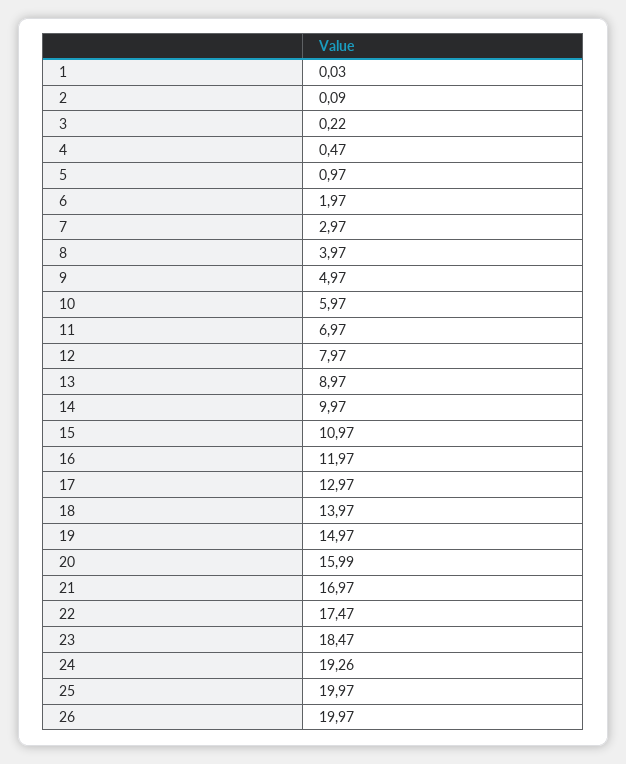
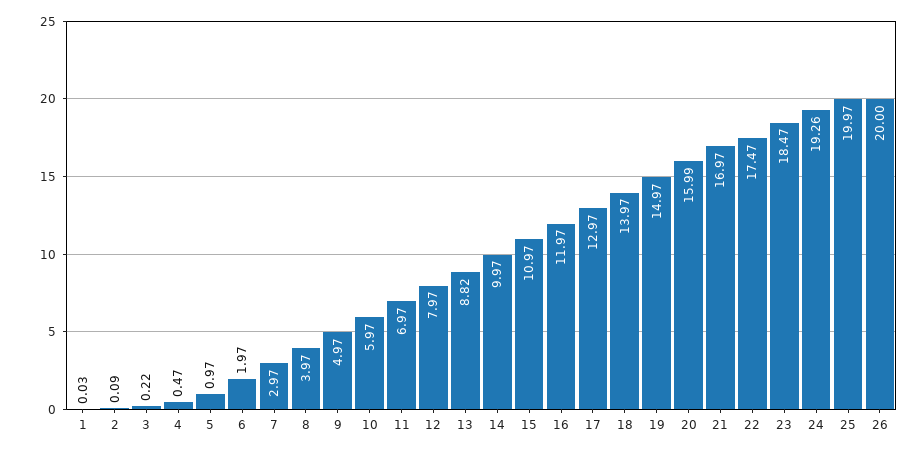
  {
    "1": 0.03,
    "2": 0.09,
    "3": 0.22,
    "4": 0.47,
    "5": 0.97,
    "6": 1.97,
    "7": 2.97,
    "8": 3.97,
    "9": 4.97,
    "10": 5.97,
    "11": 6.97,
    "12": 7.97,
-   "13": 8.97,
+   "13": 8.82,
    "14": 9.97,
    "15": 10.97,
    "16": 11.97,
    "17": 12.97,
    "18": 13.97,
    "19": 14.97,
    "20": 15.99,
    "21": 16.97,
    "22": 17.47,
    "23": 18.47,
    "24": 19.26,
    "25": 19.97,
-   "26": 19.97
+   "26": 20
  }

